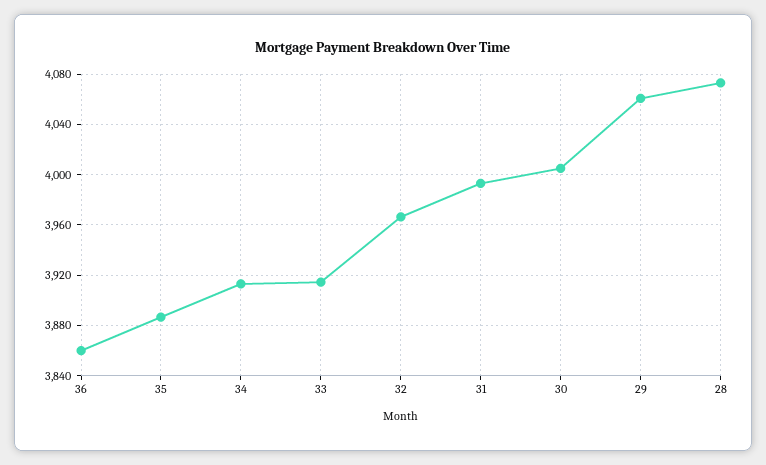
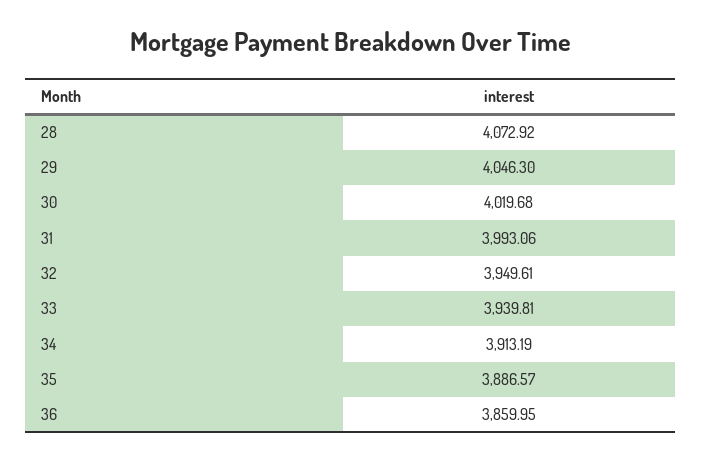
  {
    "36": 3859.95,
    "35": 3886.57,
    "34": 3913.19,
-   "33": 3915,
+   "33": 3939.81,
-   "32": 3965,
+   "32": 3949.61,
    "31": 3993.06,
-   "30": 4005,
+   "30": 4019.68,
-   "29": 4060,
+   "29": 4046.3,
    "28": 4072.92
  }

